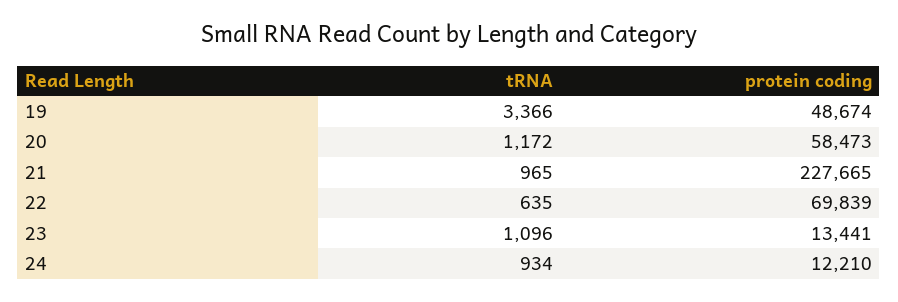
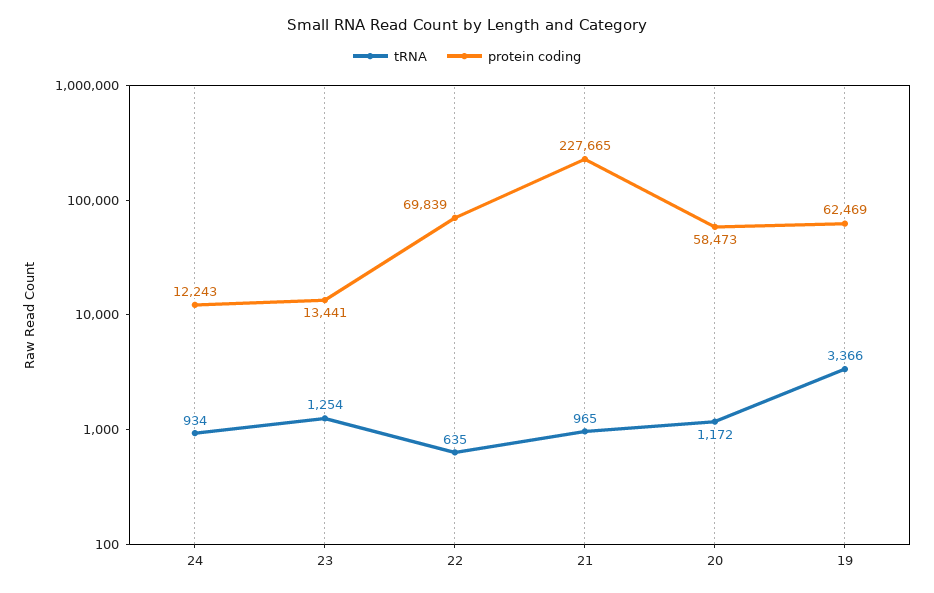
  {
    "tRNA": {
      "19": 3366,
      "20": 1172,
      "21": 965,
      "22": 635,
-     "23": 1096,
+     "23": 1254,
      "24": 934
    },
    "protein coding": {
-     "19": 48674,
+     "19": 62469,
      "20": 58473,
      "21": 227665,
      "22": 69839,
      "23": 13441,
-     "24": 12210
+     "24": 12243
    }
  }

